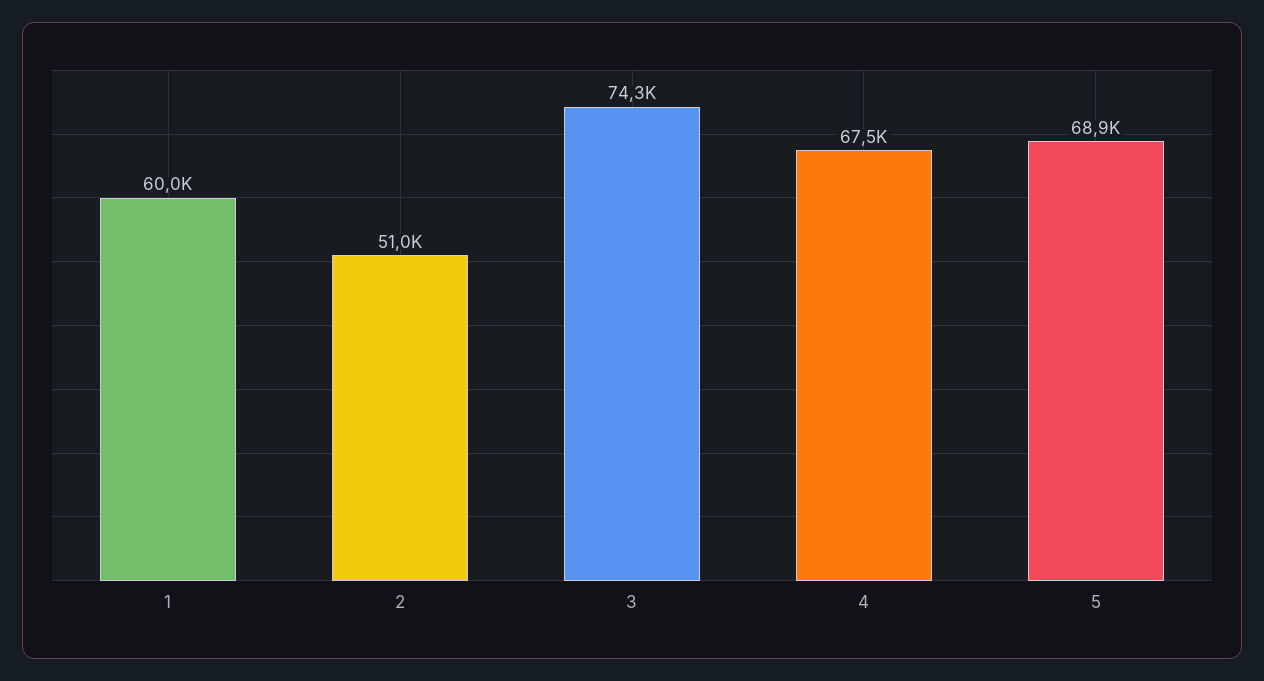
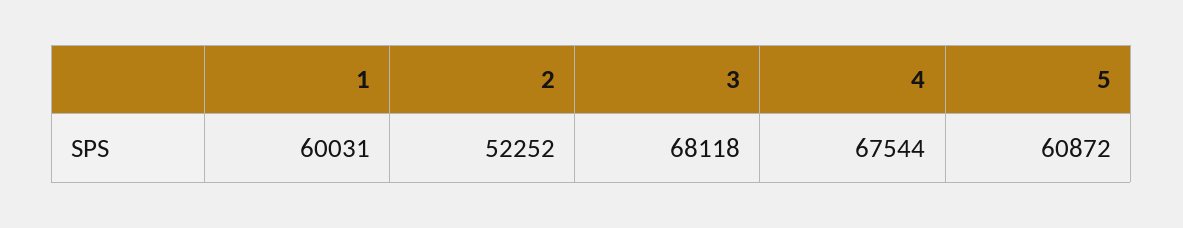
  {
    "1": 60031,
-   "2": 51000,
+   "2": 52252,
-   "3": 74300,
+   "3": 68118,
    "4": 67544,
-   "5": 68900
+   "5": 60872
  }

